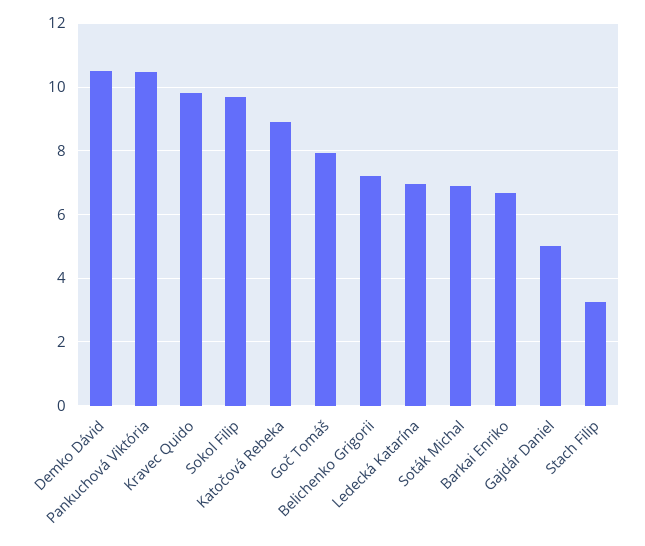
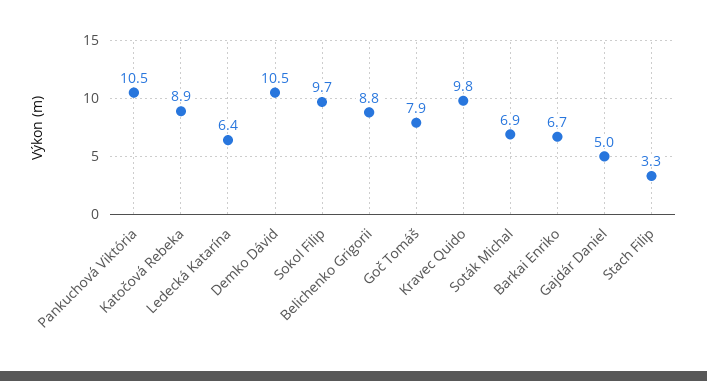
  {
    "Demko Dávid": 10.5,
    "Pankuchová Viktória": 10.5,
    "Kravec Quido": 9.8,
    "Sokol Filip": 9.7,
    "Katočová Rebeka": 8.9,
    "Goč Tomáš": 7.9,
-   "Belichenko Grigorii": 7.2,
+   "Belichenko Grigorii": 8.8,
-   "Ledecká Katarína": 7,
+   "Ledecká Katarína": 6.4,
    "Soták Michal": 6.9,
    "Barkai Enriko": 6.7,
    "Gajdár Daniel": 5,
    "Stach Filip": 3.3
  }

